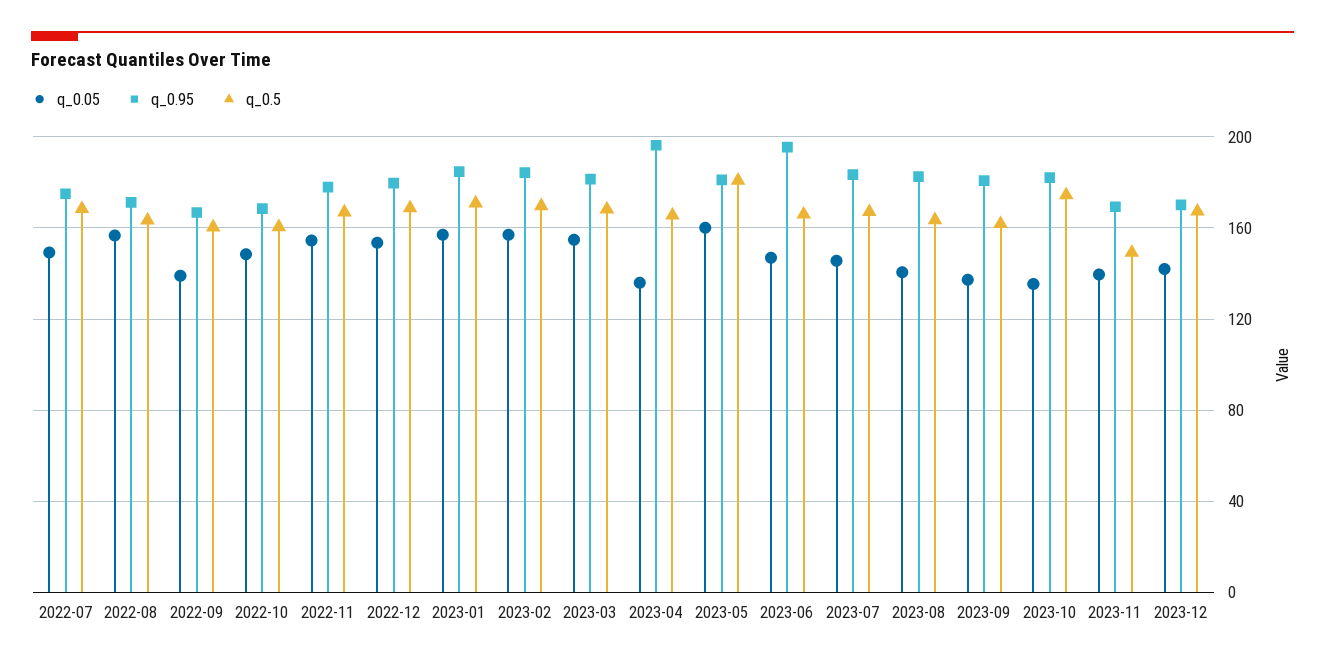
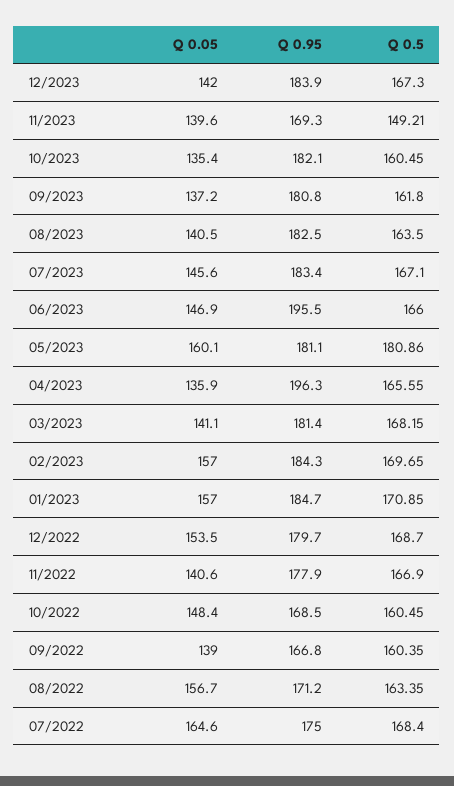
  {
    "q_0.05": {
-     "2022-07": 150,
+     "2022-07": 164.6,
      "2022-08": 156.7,
      "2022-09": 139,
      "2022-10": 148.4,
-     "2022-11": 155,
+     "2022-11": 140.6,
      "2022-12": 153.5,
      "2023-01": 157,
      "2023-02": 157,
-     "2023-03": 155,
+     "2023-03": 141.1,
      "2023-04": 135.9,
      "2023-05": 160.1,
      "2023-06": 146.9,
      "2023-07": 145.6,
      "2023-08": 140.5,
      "2023-09": 137.2,
      "2023-10": 135.4,
      "2023-11": 139.6,
      "2023-12": 142
    },
    "q_0.95": {
      "2022-07": 175,
      "2022-08": 171.2,
      "2022-09": 166.8,
      "2022-10": 168.5,
      "2022-11": 177.9,
      "2022-12": 179.7,
      "2023-01": 184.7,
      "2023-02": 184.3,
      "2023-03": 181.4,
      "2023-04": 196.3,
      "2023-05": 181.1,
      "2023-06": 195.5,
      "2023-07": 183.4,
      "2023-08": 182.5,
      "2023-09": 180.8,
      "2023-10": 182.1,
      "2023-11": 169.3,
-     "2023-12": 170
+     "2023-12": 183.9
    },
    "q_0.5": {
      "2022-07": 168.4,
      "2022-08": 163.35,
      "2022-09": 160.35,
      "2022-10": 160.45,
      "2022-11": 166.9,
      "2022-12": 168.7,
      "2023-01": 170.85,
      "2023-02": 169.65,
      "2023-03": 168.15,
      "2023-04": 165.55,
      "2023-05": 180.86,
      "2023-06": 166,
      "2023-07": 167.1,
      "2023-08": 163.5,
      "2023-09": 161.8,
-     "2023-10": 175,
+     "2023-10": 160.45,
      "2023-11": 149.21,
      "2023-12": 167.3
    }
  }

